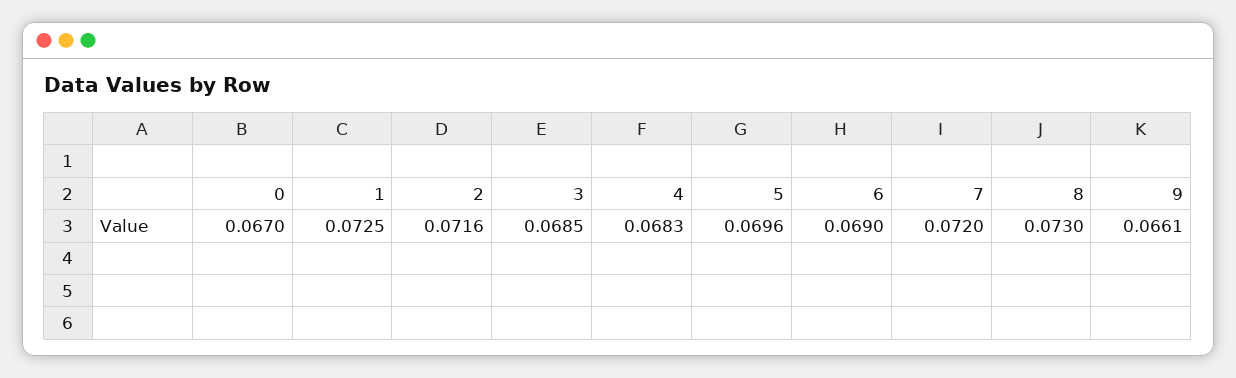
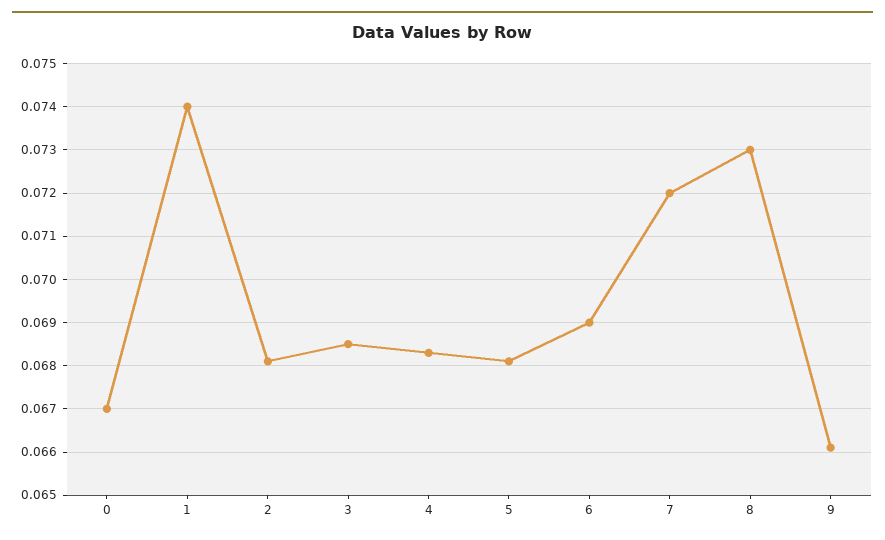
  {
    "0": 0.067,
-   "1": 0.0725,
+   "1": 0.074,
-   "2": 0.0716,
+   "2": 0.068,
    "3": 0.0685,
    "4": 0.0683,
-   "5": 0.0696,
+   "5": 0.068,
    "6": 0.069,
    "7": 0.072,
    "8": 0.073,
    "9": 0.0661
  }

